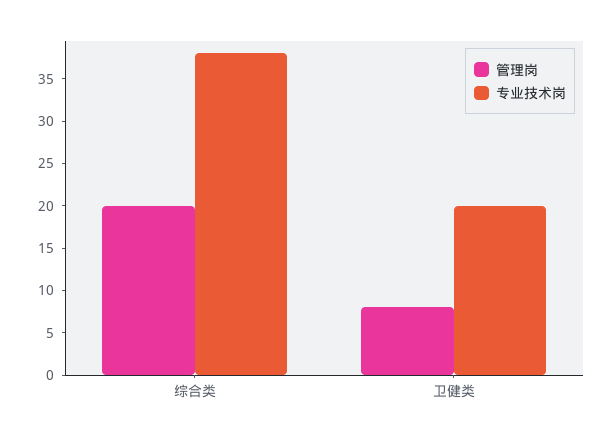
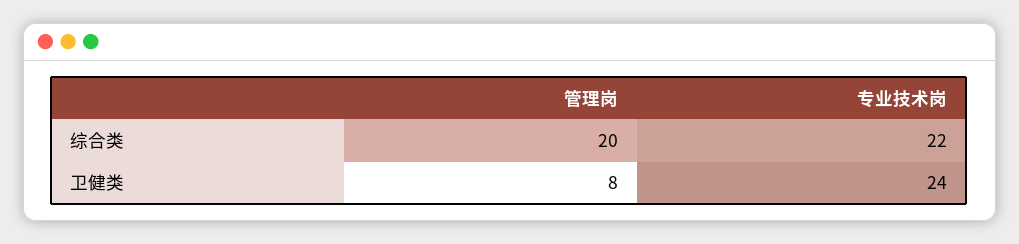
  {
    "管理岗": {
      "综合类": 20,
      "卫健类": 8
    },
    "专业技术岗": {
-     "综合类": 38,
+     "综合类": 22,
-     "卫健类": 20
+     "卫健类": 24
    }
  }

